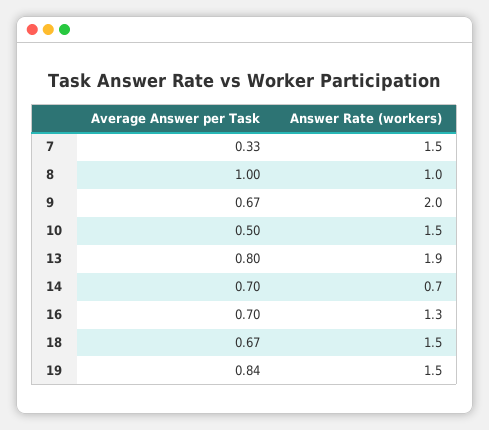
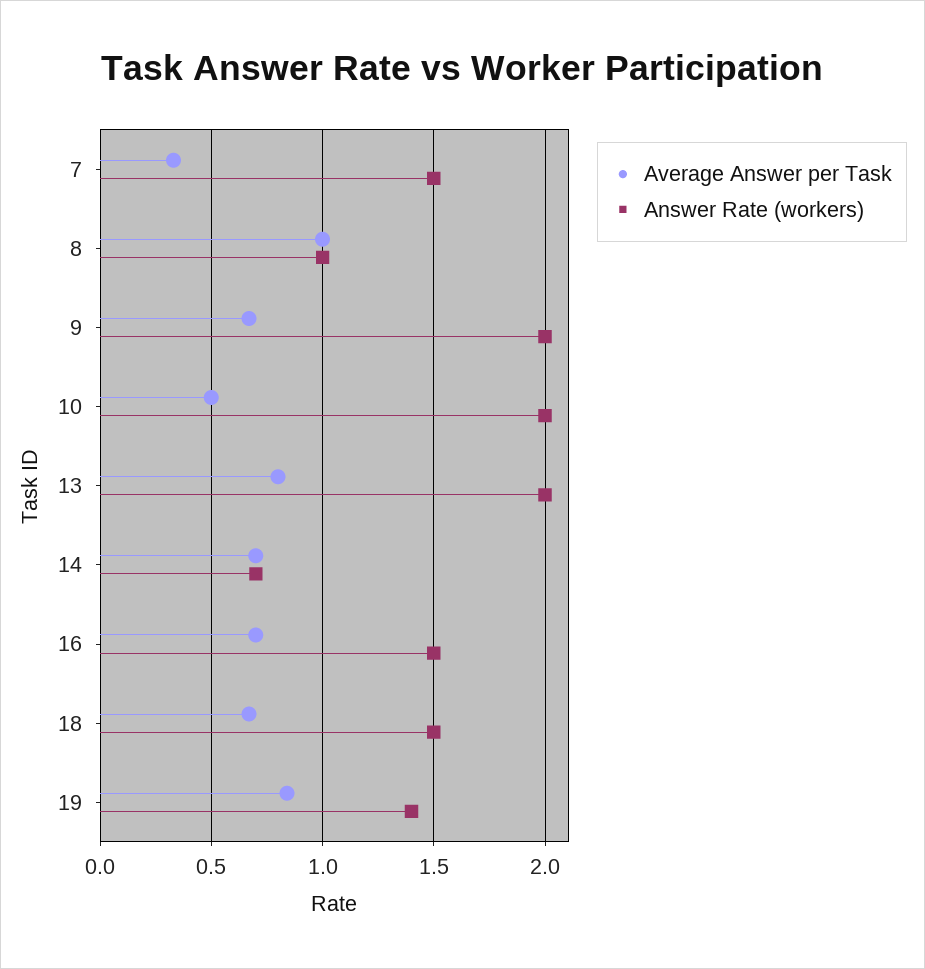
  {
    "Average Answer per Task": {
      "7": 0.33,
      "8": 1,
      "9": 0.67,
      "10": 0.5,
      "13": 0.8,
      "14": 0.7,
      "16": 0.7,
      "18": 0.67,
      "19": 0.84
    },
    "Answer Rate (workers)": {
      "7": 1.5,
      "8": 1,
      "9": 2,
-     "10": 1.5,
+     "10": 2,
-     "13": 1.9,
+     "13": 2,
      "14": 0.7,
-     "16": 1.3,
+     "16": 1.5,
      "18": 1.5,
-     "19": 1.5
+     "19": 1.4
    }
  }

